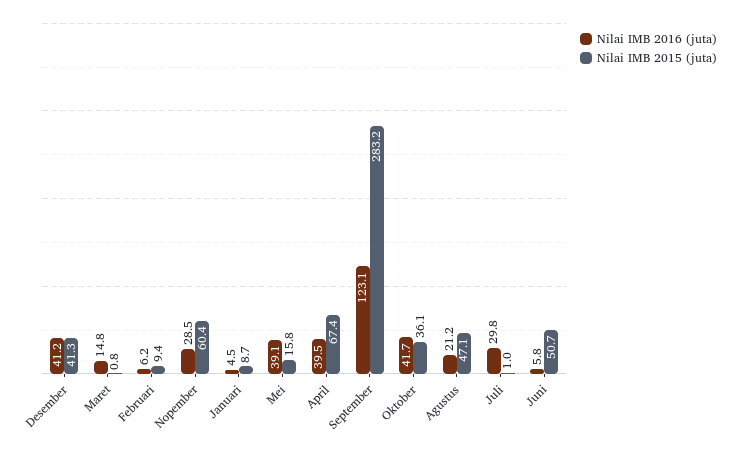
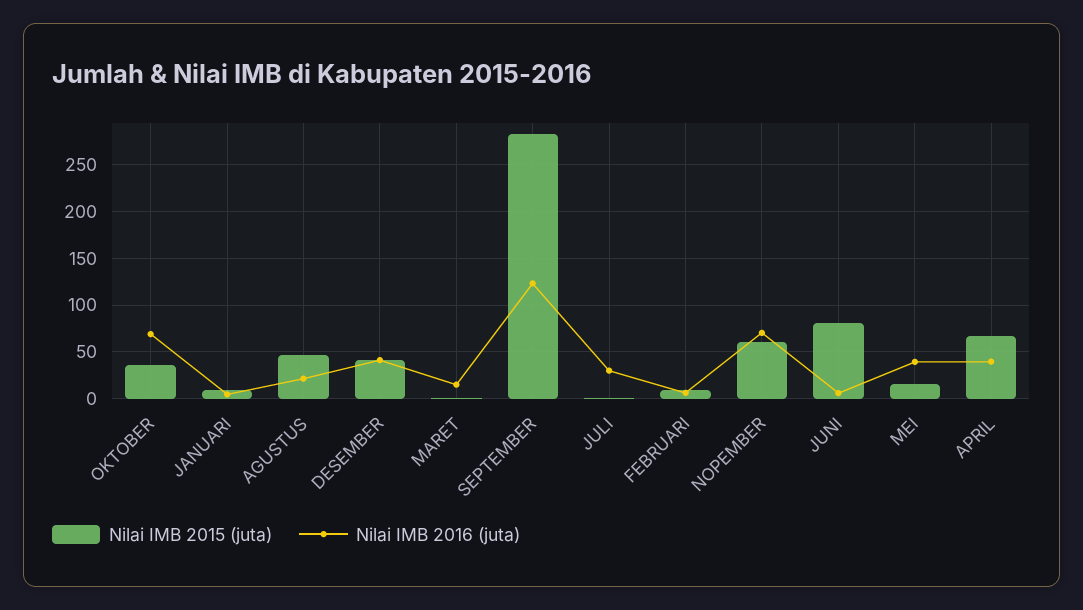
  {
    "Nilai IMB 2016 (juta)": {
      "Desember": 41.2,
      "Maret": 14.8,
      "Februari": 6.2,
-     "Nopember": 28.5,
+     "Nopember": 70,
      "Januari": 4.5,
      "Mei": 39.1,
      "April": 39.5,
      "September": 123.1,
-     "Oktober": 41.7,
+     "Oktober": 70,
      "Agustus": 21.2,
      "Juli": 29.8,
      "Juni": 5.8
    },
    "Nilai IMB 2015 (juta)": {
      "Desember": 41.3,
      "Maret": 0.8,
      "Februari": 9.4,
      "Nopember": 60.4,
      "Januari": 8.7,
      "Mei": 15.8,
      "April": 67.4,
      "September": 283.2,
      "Oktober": 36.1,
      "Agustus": 47.1,
      "Juli": 1,
-     "Juni": 50.7
+     "Juni": 80
    }
  }

